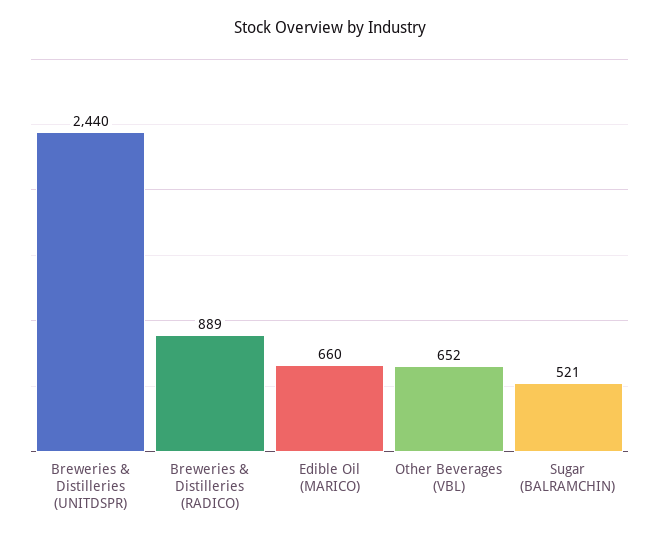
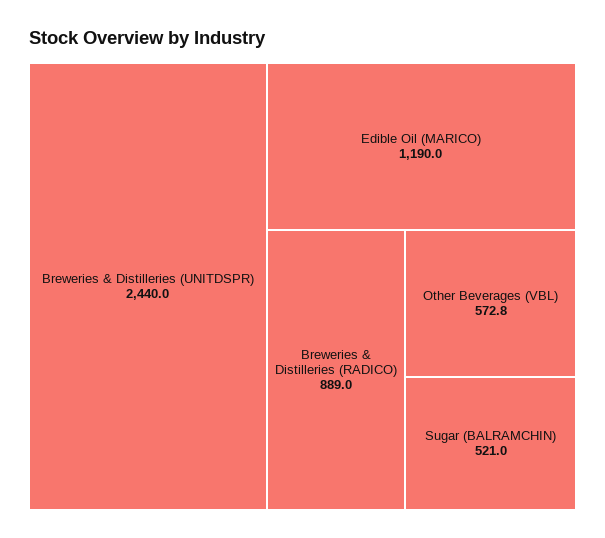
  {
    "Breweries & Distilleries (UNITDSPR)": 2440,
    "Breweries & Distilleries (RADICO)": 889,
-   "Edible Oil (MARICO)": 660,
+   "Edible Oil (MARICO)": 1190,
-   "Other Beverages (VBL)": 652,
+   "Other Beverages (VBL)": 572.8,
    "Sugar (BALRAMCHIN)": 521
  }

